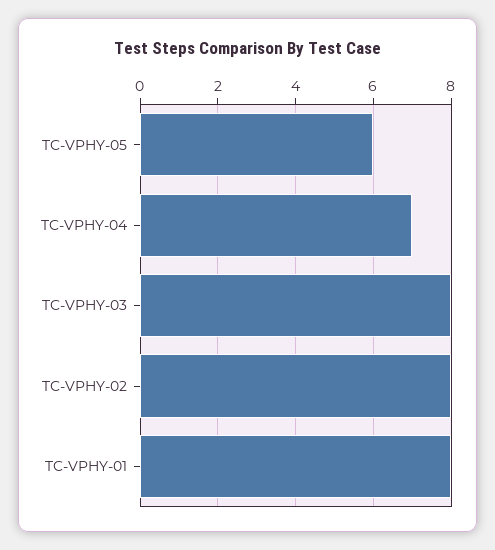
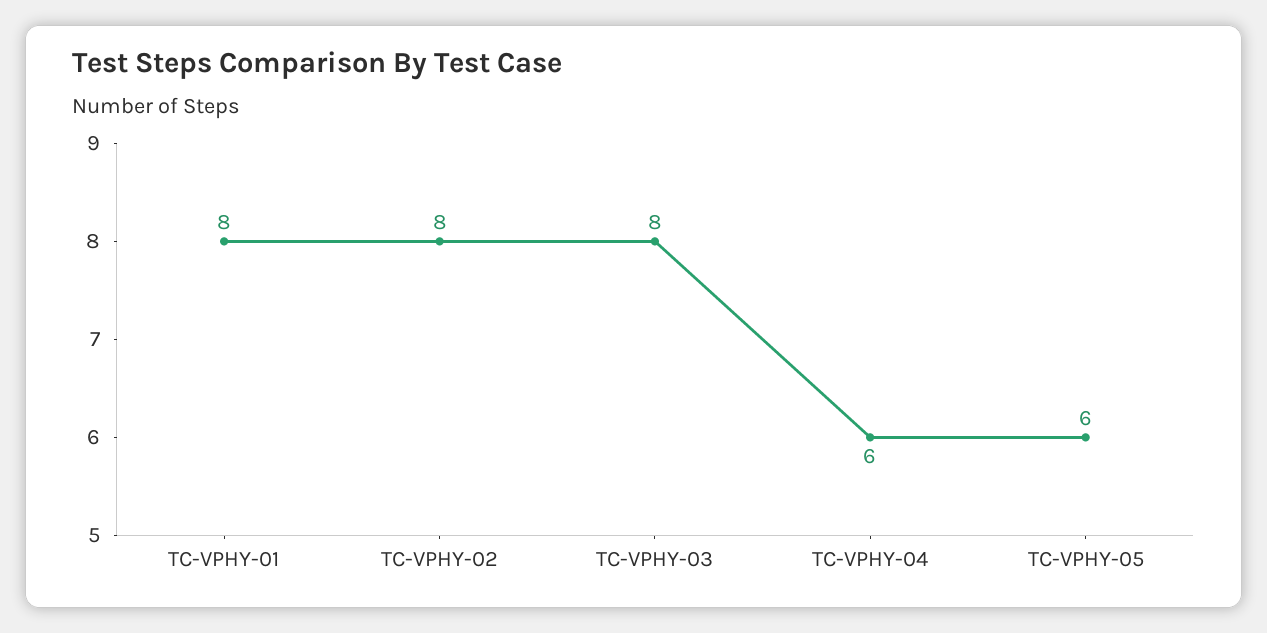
  {
    "TC-VPHY-05": 6,
-   "TC-VPHY-04": 7,
+   "TC-VPHY-04": 6,
    "TC-VPHY-03": 8,
    "TC-VPHY-02": 8,
    "TC-VPHY-01": 8
  }

